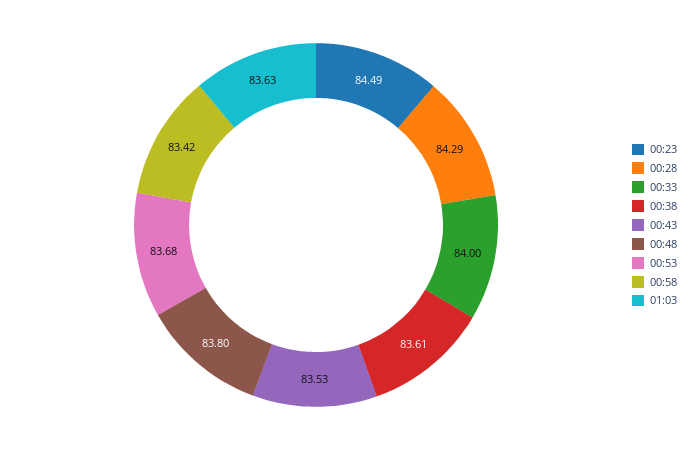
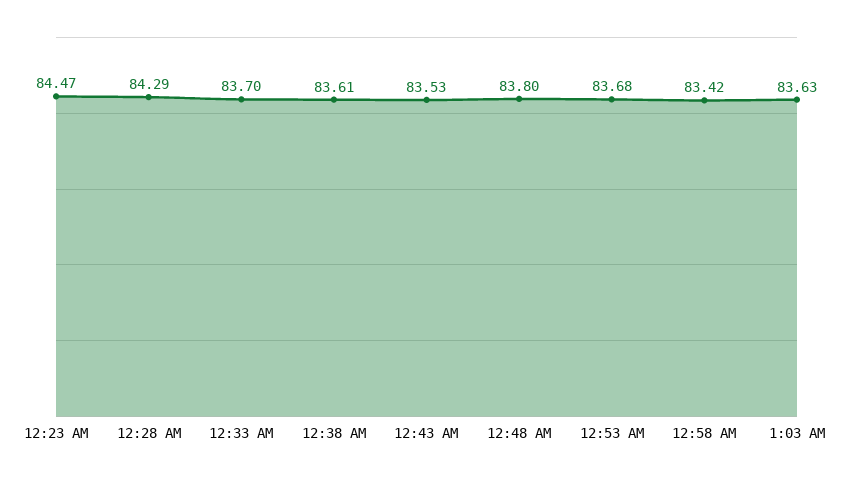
  {
-   "00:23": 84.49,
+   "00:23": 84.47,
    "00:28": 84.29,
-   "00:33": 84,
+   "00:33": 83.7,
    "00:38": 83.61,
    "00:43": 83.53,
    "00:48": 83.8,
    "00:53": 83.68,
    "00:58": 83.42,
    "01:03": 83.63
  }

